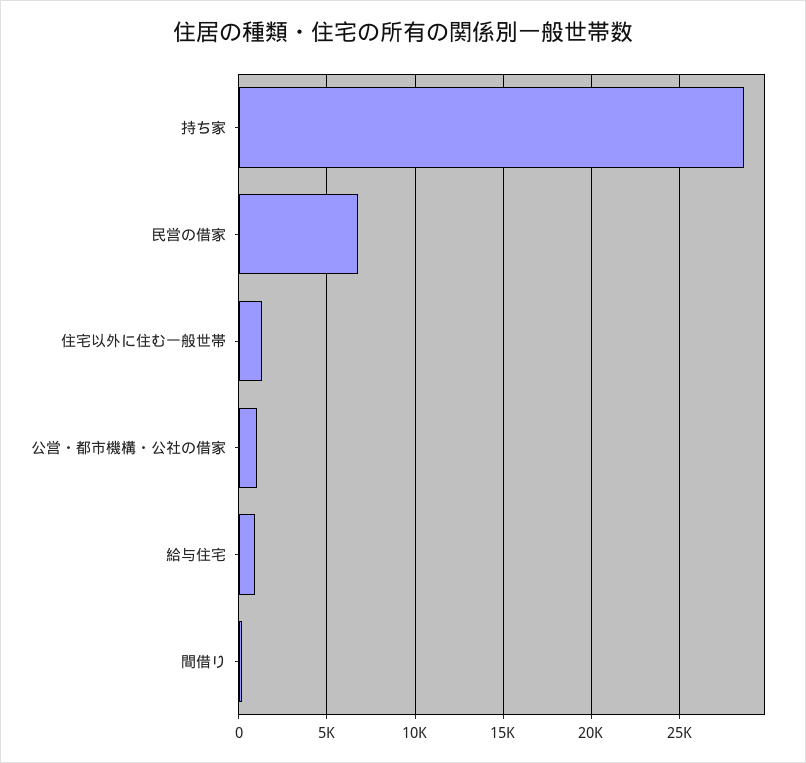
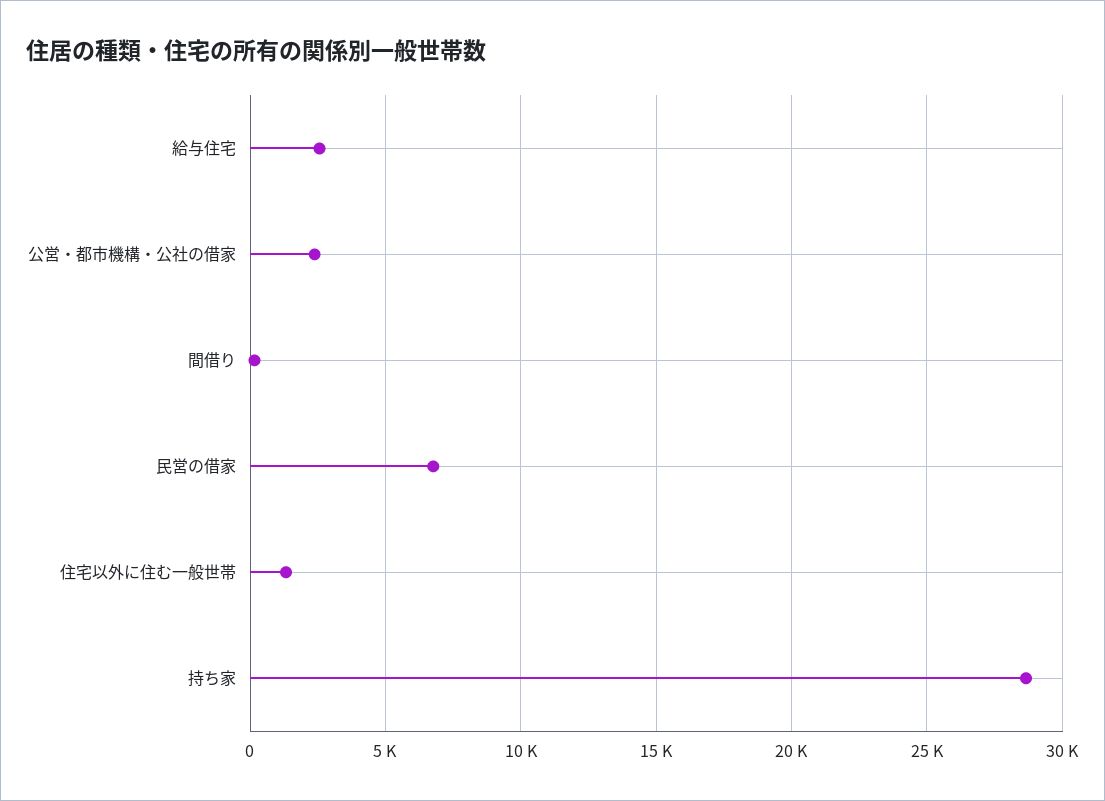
  {
    "持ち家": 28500,
    "民営の借家": 7000,
    "住宅以外に住む一般世帯": 1500,
-   "公営・都市機構・公社の借家": 1000,
+   "公営・都市機構・公社の借家": 2500,
-   "給与住宅": 1000,
+   "給与住宅": 2500,
    "間借り": 0
  }

